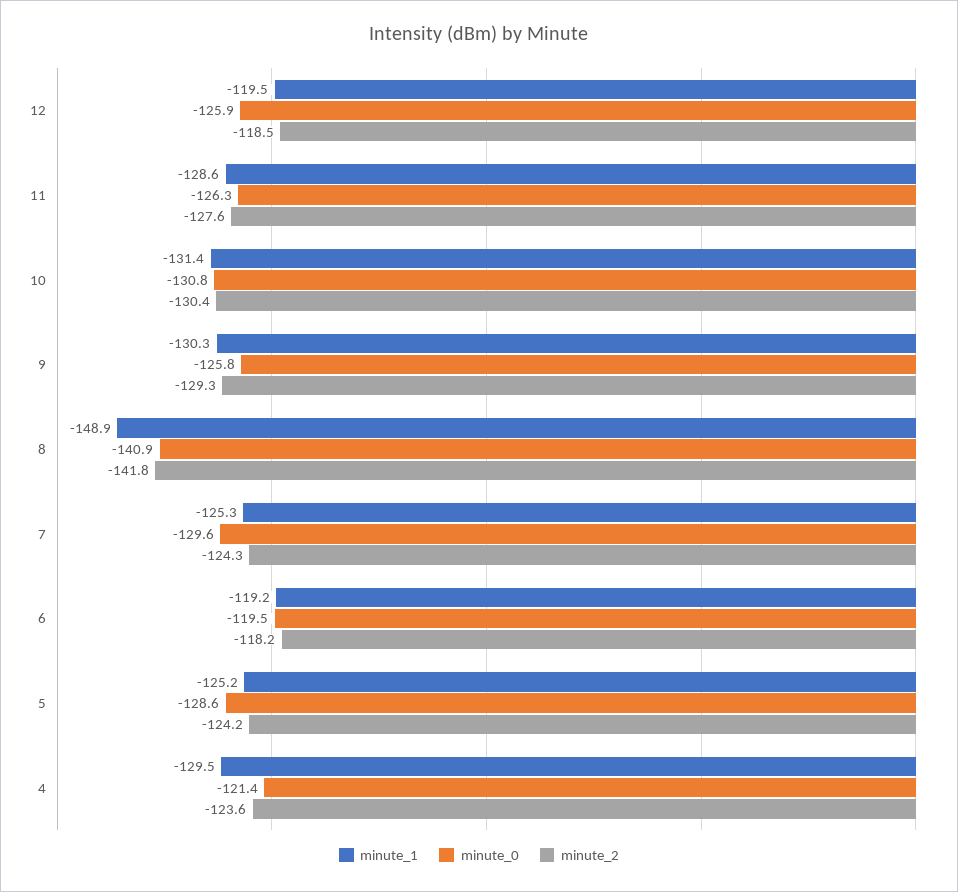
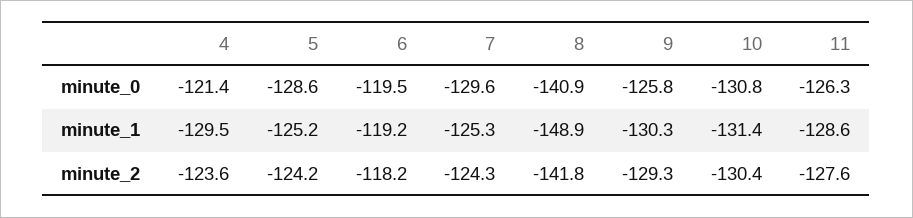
  {
    "minute_1": {
-     "12": -119.5,
      "11": -128.6,
      "10": -131.4,
      "9": -130.3,
      "8": -148.9,
      "7": -125.3,
      "6": -119.2,
      "5": -125.2,
      "4": -129.5
    },
    "minute_0": {
-     "12": -125.9,
      "11": -126.3,
      "10": -130.8,
      "9": -125.8,
      "8": -140.9,
      "7": -129.6,
      "6": -119.5,
      "5": -128.6,
      "4": -121.4
    },
    "minute_2": {
-     "12": -118.5,
      "11": -127.6,
      "10": -130.4,
      "9": -129.3,
      "8": -141.8,
      "7": -124.3,
      "6": -118.2,
      "5": -124.2,
      "4": -123.6
    }
  }

